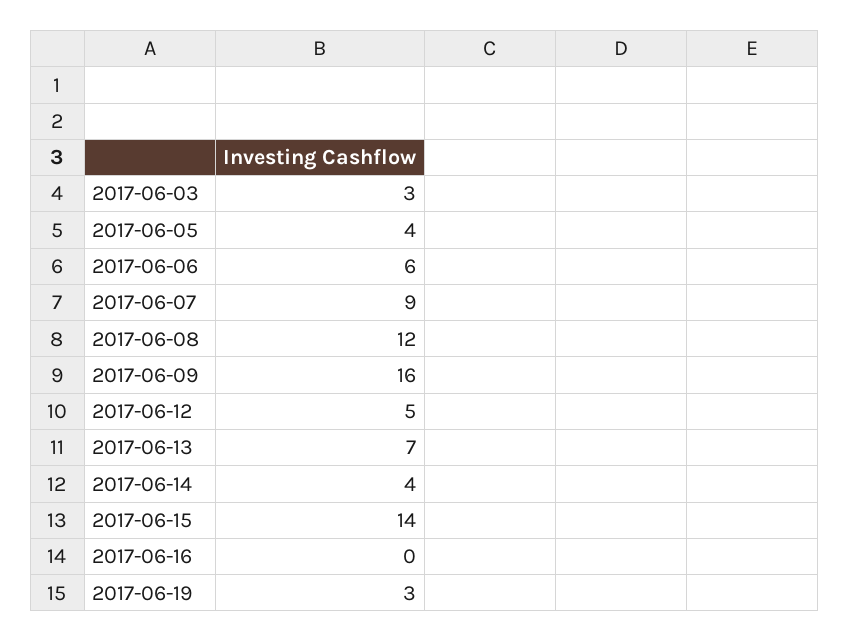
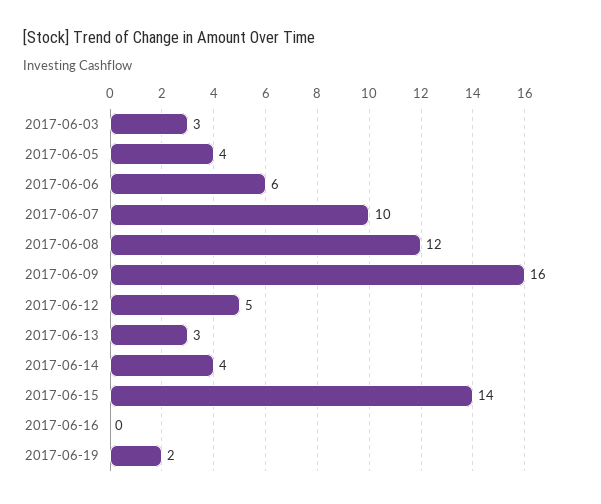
  {
    "2017-06-03": 3,
    "2017-06-05": 4,
    "2017-06-06": 6,
-   "2017-06-07": 9,
+   "2017-06-07": 10,
    "2017-06-08": 12,
    "2017-06-09": 16,
    "2017-06-12": 5,
-   "2017-06-13": 7,
+   "2017-06-13": 3,
    "2017-06-14": 4,
    "2017-06-15": 14,
    "2017-06-16": 0,
-   "2017-06-19": 3
+   "2017-06-19": 2
  }

